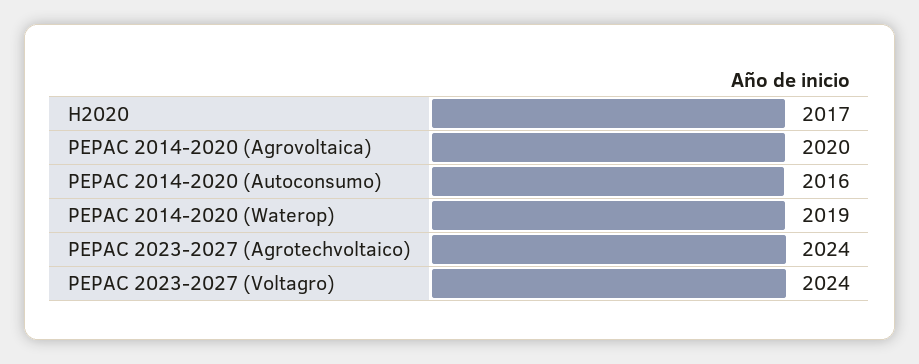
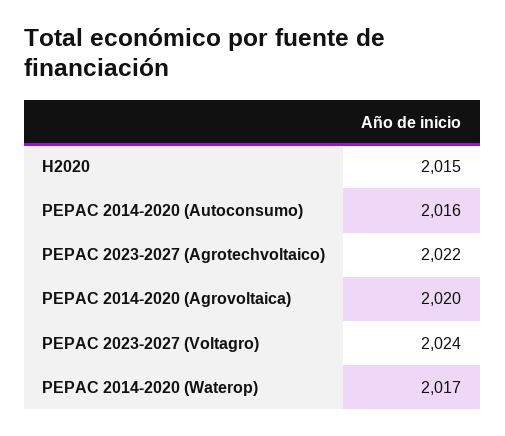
  {
-   "H2020": 2017,
+   "H2020": 2015,
    "PEPAC 2014-2020 (Agrovoltaica)": 2020,
    "PEPAC 2014-2020 (Autoconsumo)": 2016,
-   "PEPAC 2014-2020 (Waterop)": 2019,
+   "PEPAC 2014-2020 (Waterop)": 2017,
-   "PEPAC 2023-2027 (Agrotechvoltaico)": 2024,
+   "PEPAC 2023-2027 (Agrotechvoltaico)": 2022,
    "PEPAC 2023-2027 (Voltagro)": 2024
  }

